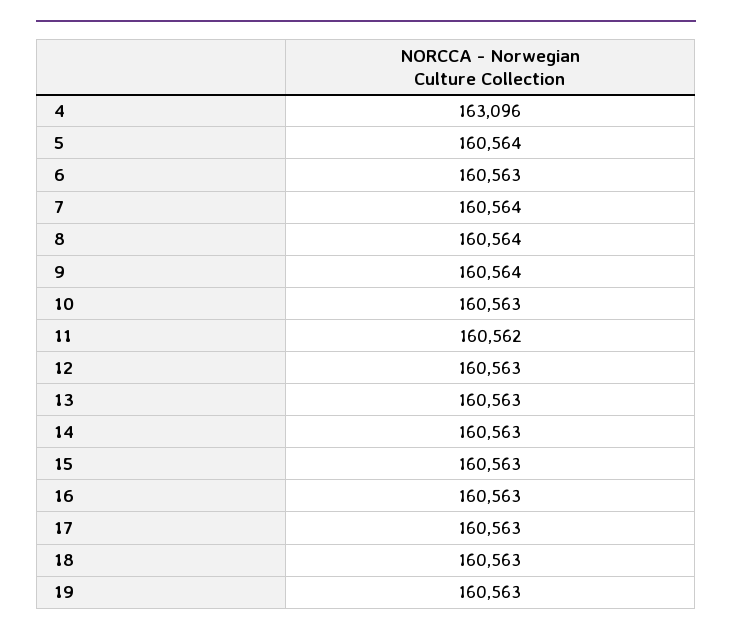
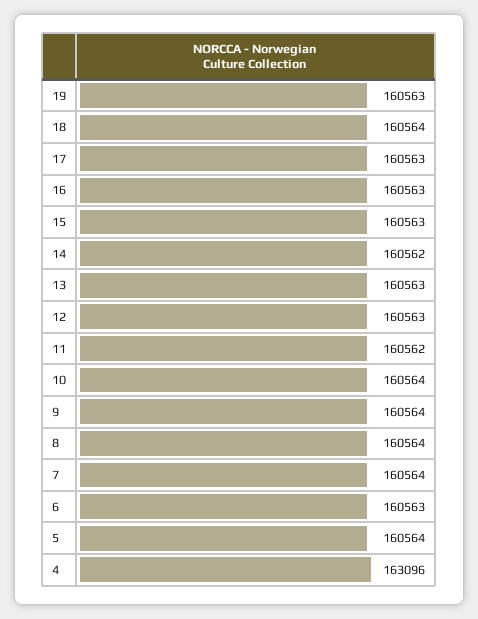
  {
    "4": 163096,
    "5": 160564,
    "6": 160563,
    "7": 160564,
    "8": 160564,
    "9": 160564,
-   "10": 160563,
+   "10": 160564,
    "11": 160562,
    "12": 160563,
    "13": 160563,
-   "14": 160563,
+   "14": 160562,
    "15": 160563,
    "16": 160563,
    "17": 160563,
-   "18": 160563,
+   "18": 160564,
    "19": 160563
  }

